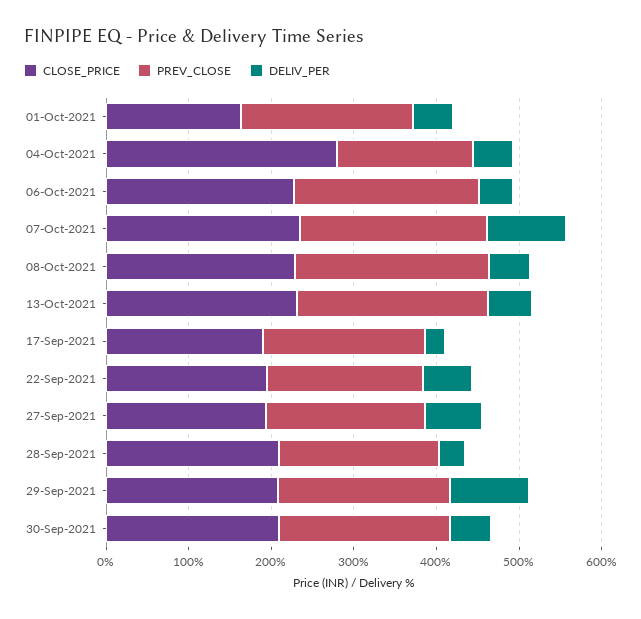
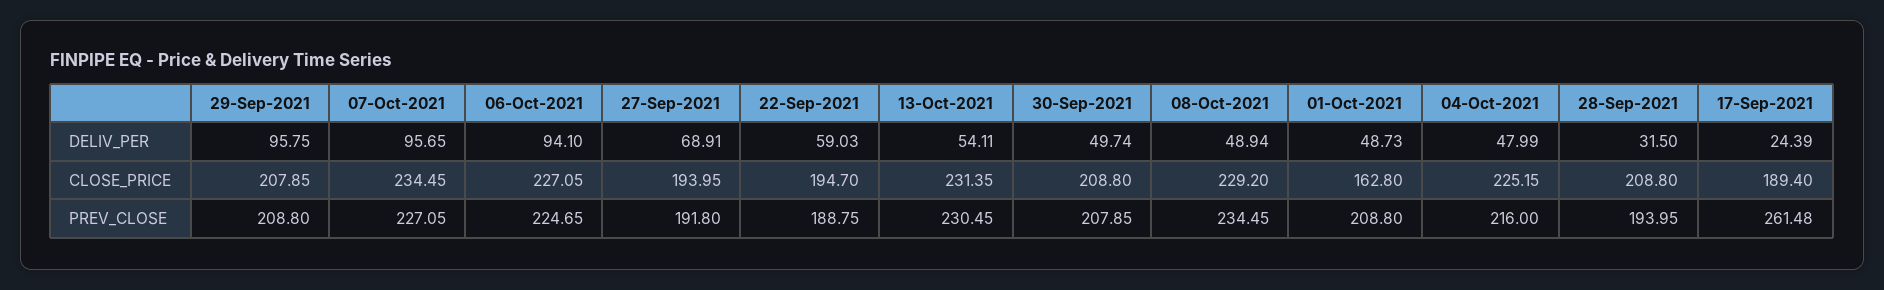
  {
    "CLOSE_PRICE": {
      "01-Oct-2021": 162.8,
-     "04-Oct-2021": 280,
+     "04-Oct-2021": 225.15,
      "06-Oct-2021": 227.05,
      "07-Oct-2021": 234.45,
      "08-Oct-2021": 229.2,
      "13-Oct-2021": 231.35,
      "17-Sep-2021": 189.4,
      "22-Sep-2021": 194.7,
      "27-Sep-2021": 193.95,
      "28-Sep-2021": 208.8,
      "29-Sep-2021": 207.85,
      "30-Sep-2021": 208.8
    },
    "PREV_CLOSE": {
      "01-Oct-2021": 208.8,
-     "04-Oct-2021": 160,
+     "04-Oct-2021": 216,
      "06-Oct-2021": 224.65,
      "07-Oct-2021": 227.05,
      "08-Oct-2021": 234.45,
      "13-Oct-2021": 230.45,
-     "17-Sep-2021": 200,
+     "17-Sep-2021": 261.48,
      "22-Sep-2021": 188.75,
      "27-Sep-2021": 191.8,
      "28-Sep-2021": 193.95,
      "29-Sep-2021": 208.8,
      "30-Sep-2021": 207.85
    },
    "DELIV_PER": {
      "01-Oct-2021": 48.73,
      "04-Oct-2021": 47.99,
-     "06-Oct-2021": 40,
+     "06-Oct-2021": 94.1,
      "07-Oct-2021": 95.65,
      "08-Oct-2021": 48.94,
      "13-Oct-2021": 54.11,
      "17-Sep-2021": 24.39,
      "22-Sep-2021": 59.03,
      "27-Sep-2021": 68.91,
      "28-Sep-2021": 31.5,
      "29-Sep-2021": 95.75,
      "30-Sep-2021": 49.74
    }
  }

